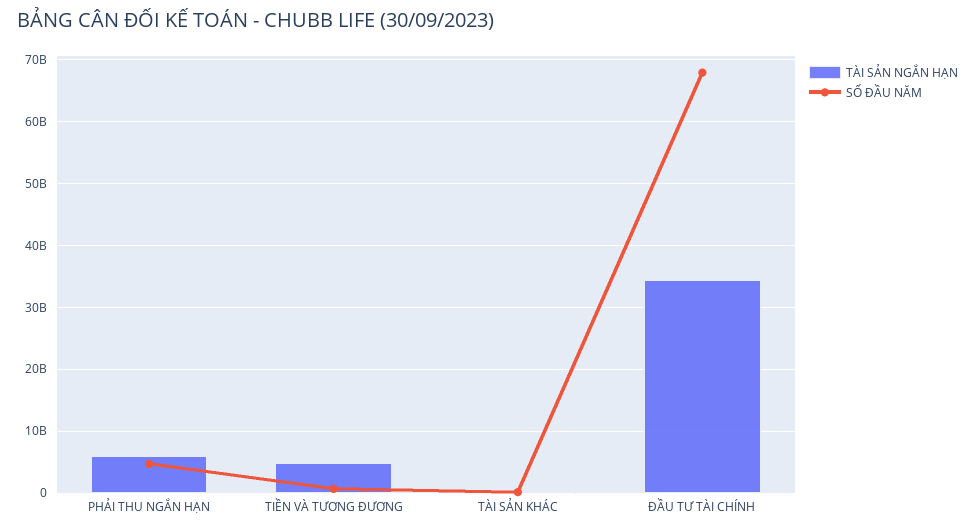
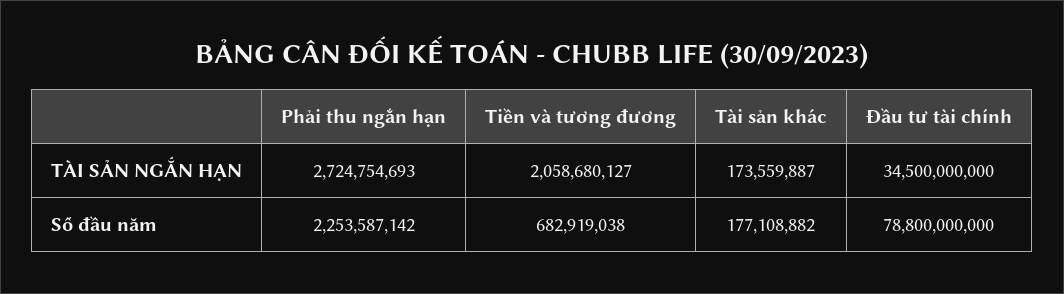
  {
    "TÀI SẢN NGẮN HẠN": {
-     "PHẢI THU NGẮN HẠN": 6000000000,
+     "PHẢI THU NGẮN HẠN": 2724754693,
-     "TIỀN VÀ TƯƠNG ĐƯƠNG": 5000000000,
+     "TIỀN VÀ TƯƠNG ĐƯƠNG": 2058680127,
      "TÀI SẢN KHÁC": 173559887,
      "ĐẦU TƯ TÀI CHÍNH": 34500000000
    },
    "SỐ ĐẦU NĂM": {
-     "PHẢI THU NGẮN HẠN": 5000000000,
+     "PHẢI THU NGẮN HẠN": 2253587142,
      "TIỀN VÀ TƯƠNG ĐƯƠNG": 682919038,
      "TÀI SẢN KHÁC": 177108882,
-     "ĐẦU TƯ TÀI CHÍNH": 68000000000
+     "ĐẦU TƯ TÀI CHÍNH": 78800000000
    }
  }

